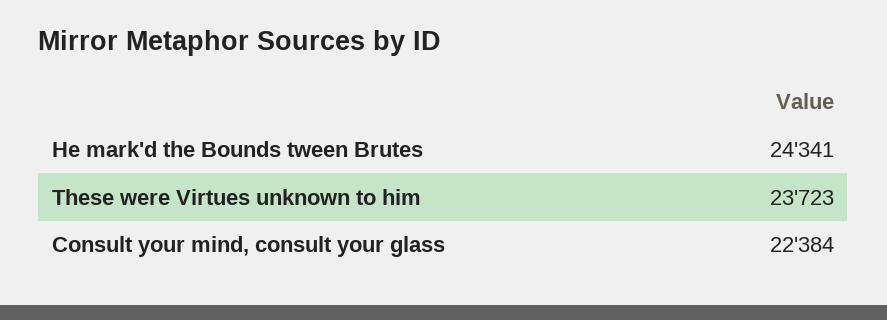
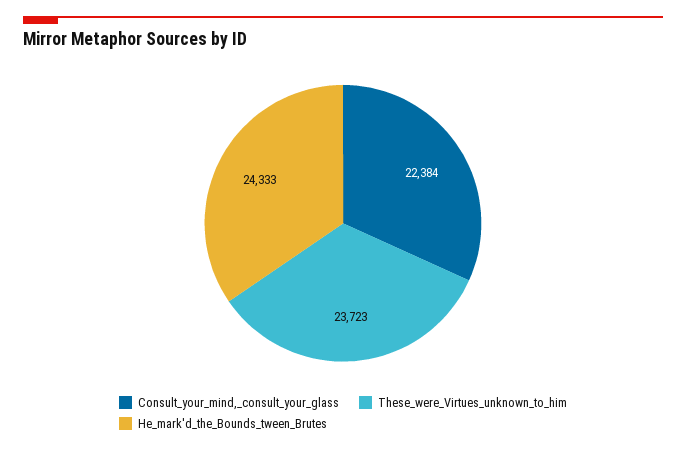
  {
-   "He mark'd the Bounds tween Brutes": 24341,
+   "He mark'd the Bounds tween Brutes": 24333,
    "These were Virtues unknown to him": 23723,
    "Consult your mind, consult your glass": 22384
  }

